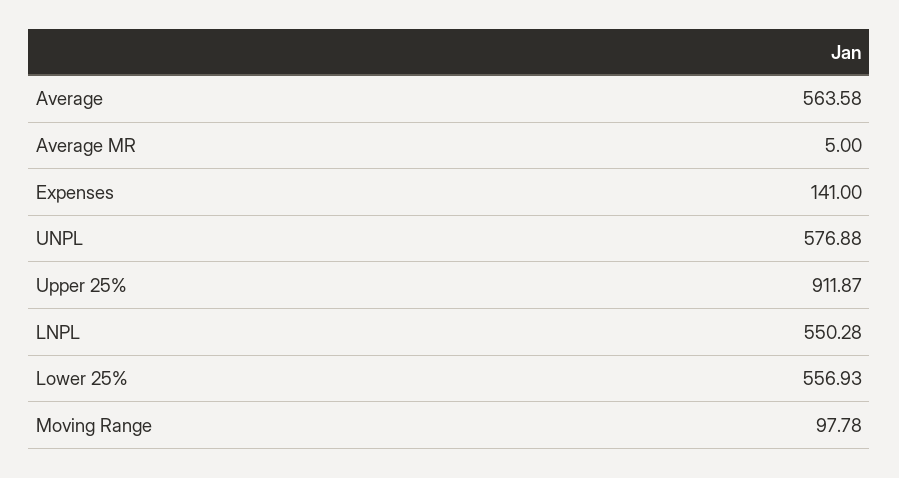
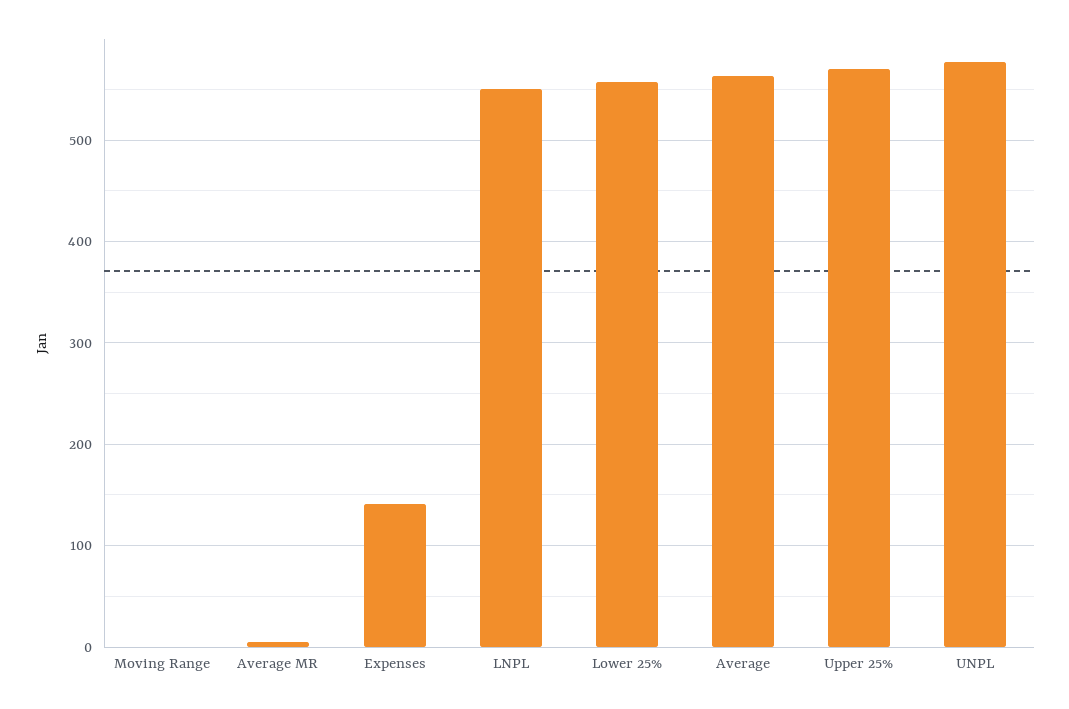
  {
    "Average": 563.58,
    "Average MR": 5,
    "Expenses": 141,
    "UNPL": 576.88,
-   "Upper 25%": 911.87,
+   "Upper 25%": 570,
    "LNPL": 550.28,
    "Lower 25%": 556.93,
-   "Moving Range": 97.78
+   "Moving Range": 0
  }

